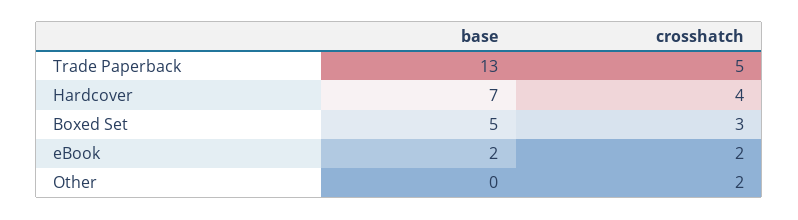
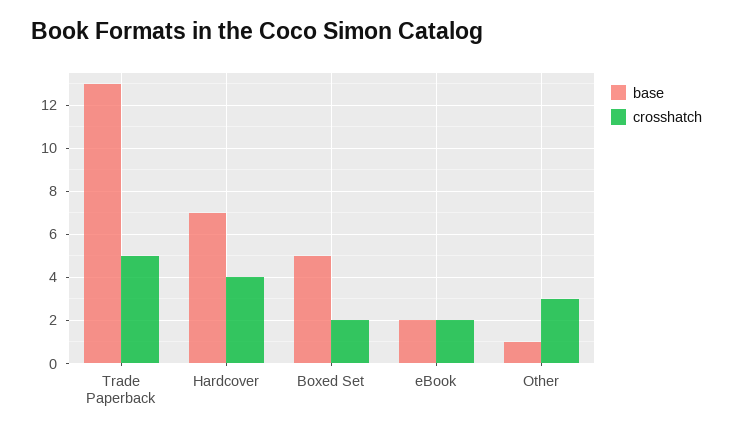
  {
    "base": {
      "Trade Paperback": 13,
      "Hardcover": 7,
      "Boxed Set": 5,
      "eBook": 2,
-     "Other": 0
+     "Other": 1
    },
    "crosshatch": {
      "Trade Paperback": 5,
      "Hardcover": 4,
-     "Boxed Set": 3,
+     "Boxed Set": 2,
      "eBook": 2,
-     "Other": 2
+     "Other": 3
    }
  }

